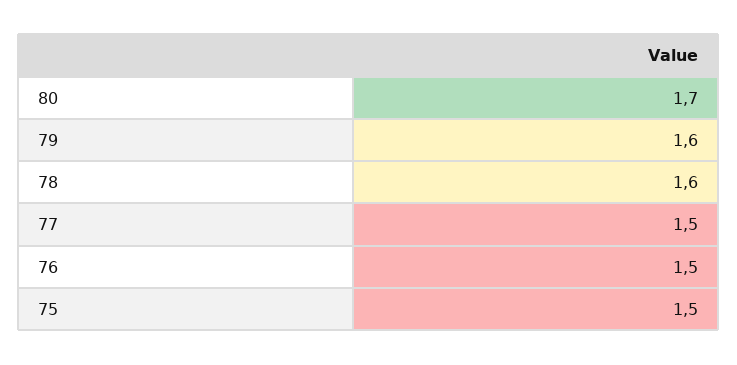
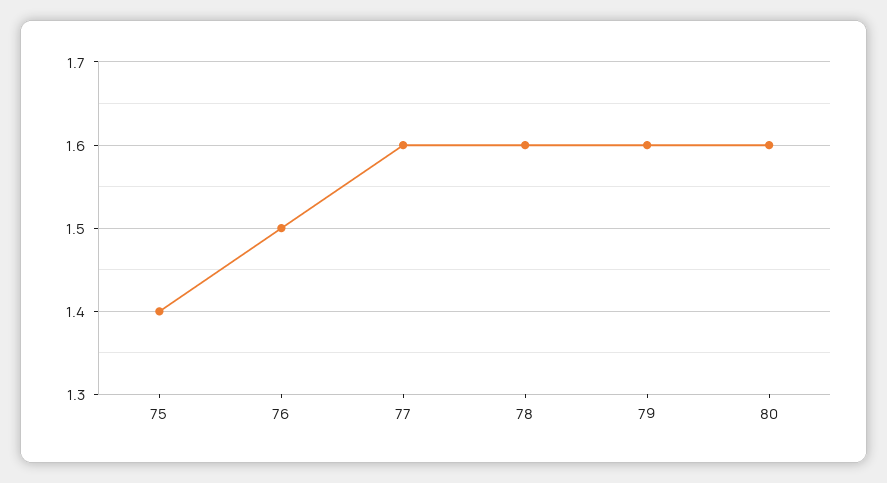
  {
-   "80": 1.7,
+   "80": 1.6,
    "79": 1.6,
    "78": 1.6,
-   "77": 1.5,
+   "77": 1.6,
    "76": 1.5,
-   "75": 1.5
+   "75": 1.4
  }

